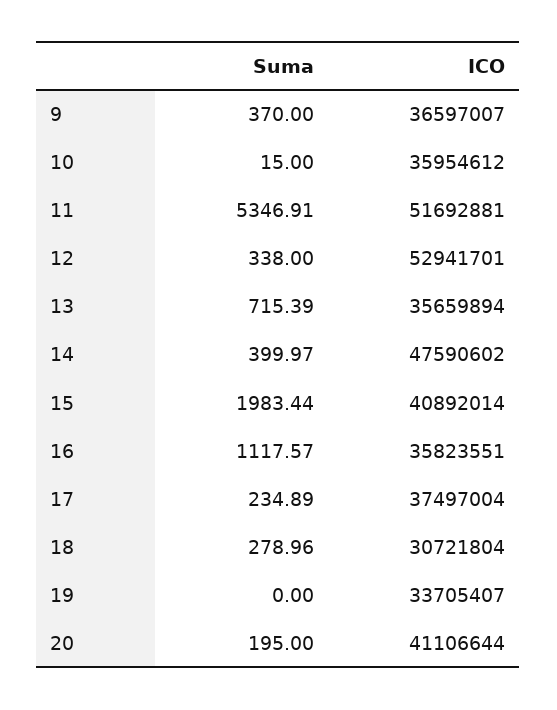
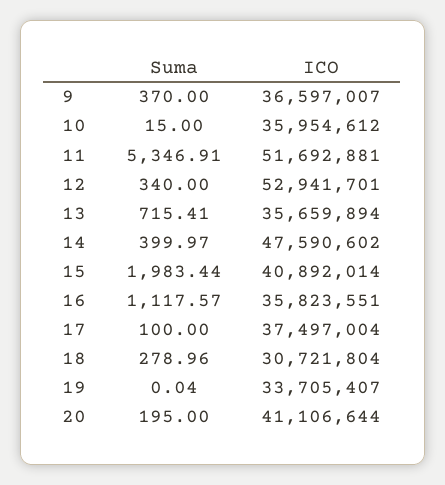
  {
    "Suma": {
      "9": 370,
      "10": 15,
      "11": 5346.91,
-     "12": 338,
+     "12": 340,
-     "13": 715.39,
+     "13": 715.41,
      "14": 399.97,
      "15": 1983.44,
      "16": 1117.57,
-     "17": 234.89,
+     "17": 100,
      "18": 278.96,
-     "19": 0,
+     "19": 0.04,
      "20": 195
    },
    "ICO": {
      "9": 36597007,
      "10": 35954612,
      "11": 51692881,
      "12": 52941701,
      "13": 35659894,
      "14": 47590602,
      "15": 40892014,
      "16": 35823551,
      "17": 37497004,
      "18": 30721804,
      "19": 33705407,
      "20": 41106644
    }
  }

